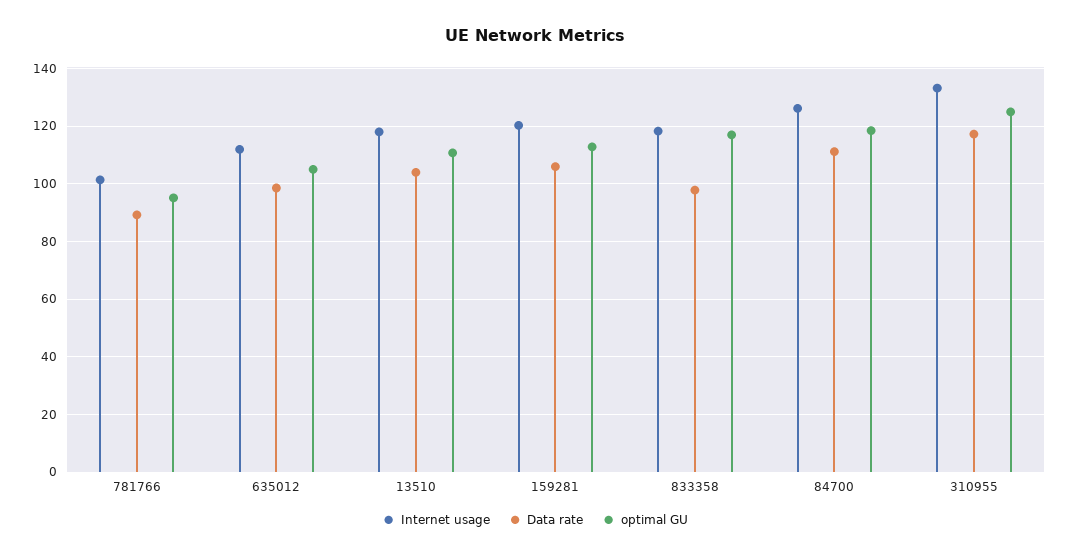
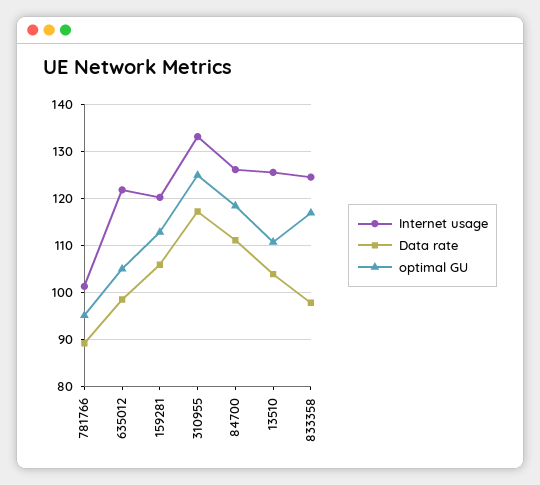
  {
    "Internet usage": {
      "781766": 102,
-     "635012": 112.5,
+     "635012": 122,
-     "13510": 117.5,
+     "13510": 126,
      "159281": 120,
-     "833358": 117.5,
+     "833358": 124,
      "84700": 126,
      "310955": 134
    },
    "Data rate": {
      "781766": 90,
      "635012": 98,
      "13510": 104,
      "159281": 106,
      "833358": 98,
      "84700": 112,
      "310955": 118
    },
    "optimal GU": {
      "781766": 96,
      "635012": 106,
      "13510": 110,
      "159281": 112,
      "833358": 116,
      "84700": 118,
      "310955": 124
    }
  }

